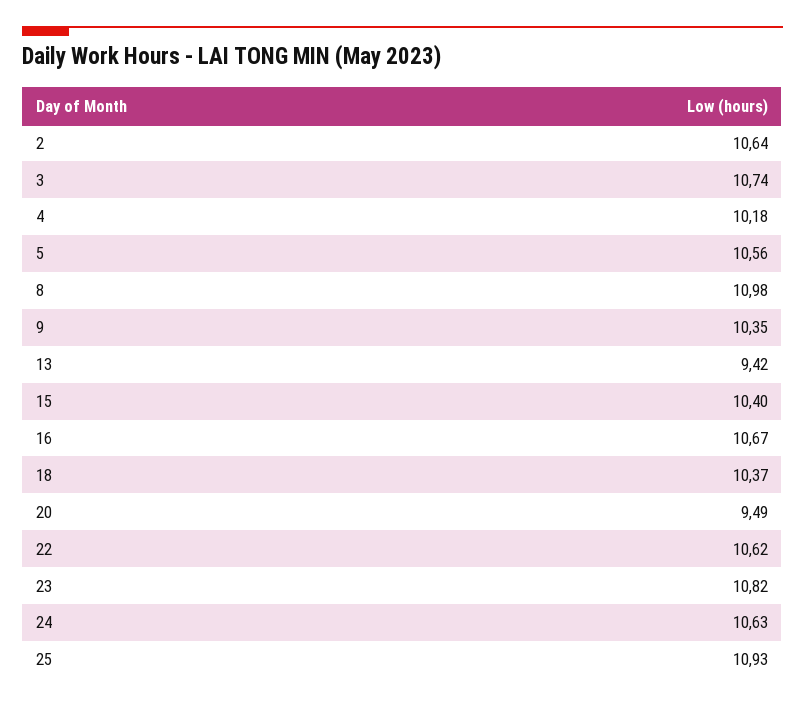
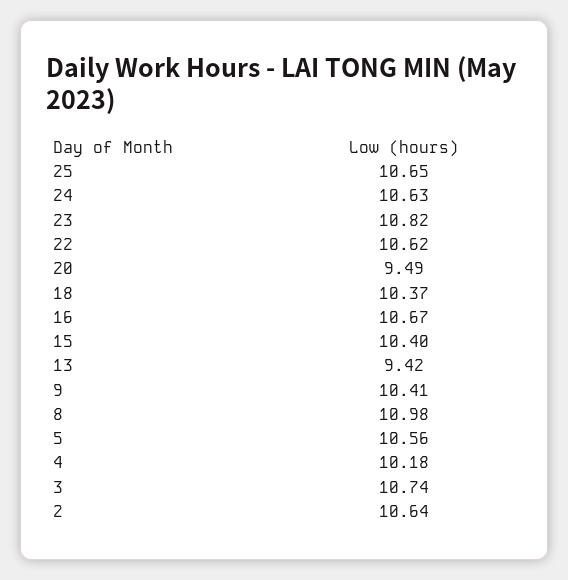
  {
    "2": 10.64,
    "3": 10.74,
    "4": 10.18,
    "5": 10.56,
    "8": 10.98,
-   "9": 10.35,
+   "9": 10.41,
    "13": 9.42,
    "15": 10.4,
    "16": 10.67,
    "18": 10.37,
    "20": 9.49,
    "22": 10.62,
    "23": 10.82,
    "24": 10.63,
-   "25": 10.93
+   "25": 10.65
  }

